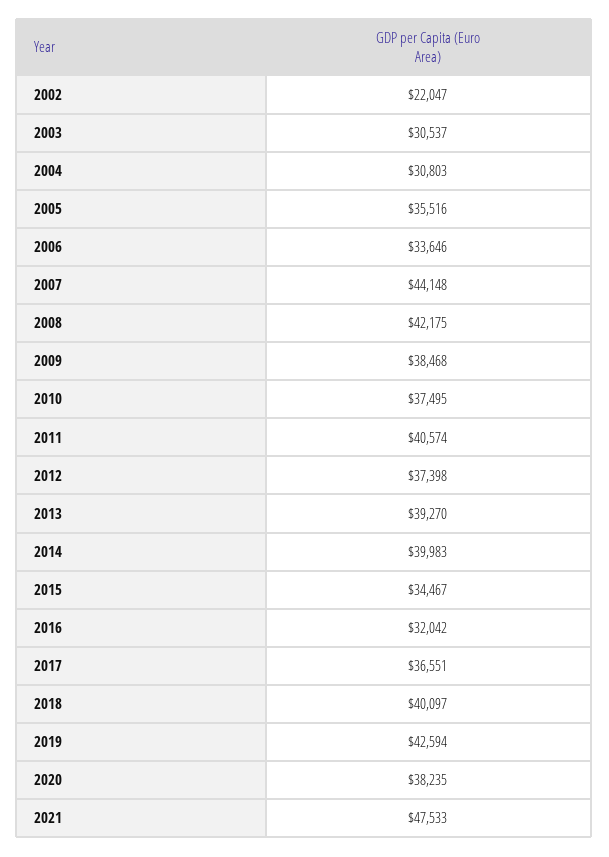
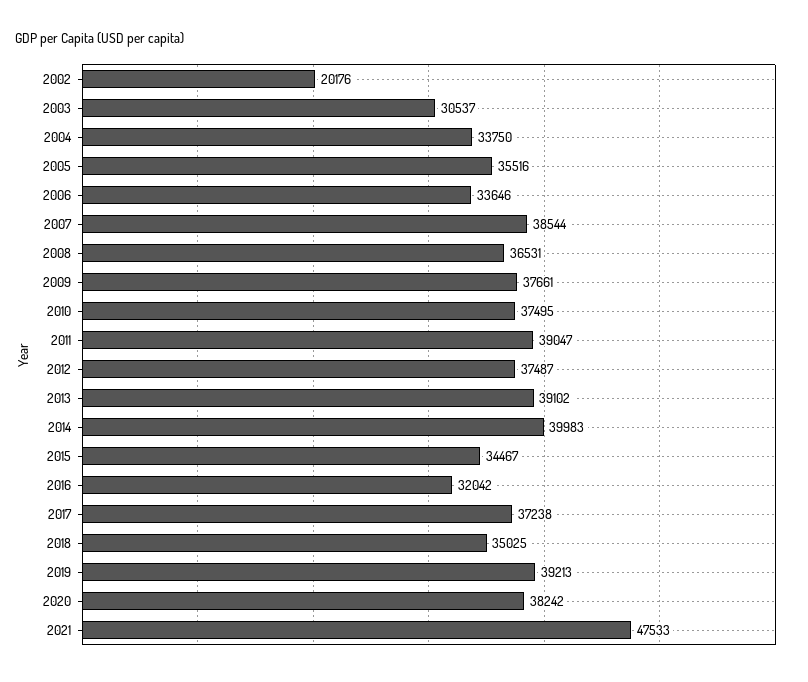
  {
-   "2002": 22047,
+   "2002": 20176,
    "2003": 30537,
-   "2004": 30803,
+   "2004": 33750,
    "2005": 35516,
    "2006": 33646,
-   "2007": 44148,
+   "2007": 38544,
-   "2008": 42175,
+   "2008": 36531,
-   "2009": 38468,
+   "2009": 37661,
    "2010": 37495,
-   "2011": 40574,
+   "2011": 39047,
-   "2012": 37398,
+   "2012": 37487,
-   "2013": 39270,
+   "2013": 39102,
    "2014": 39983,
    "2015": 34467,
    "2016": 32042,
-   "2017": 36551,
+   "2017": 37238,
-   "2018": 40097,
+   "2018": 35025,
-   "2019": 42594,
+   "2019": 39213,
-   "2020": 38235,
+   "2020": 38242,
    "2021": 47533
  }

